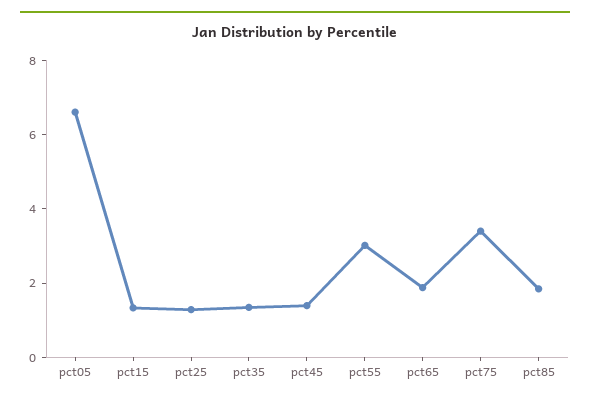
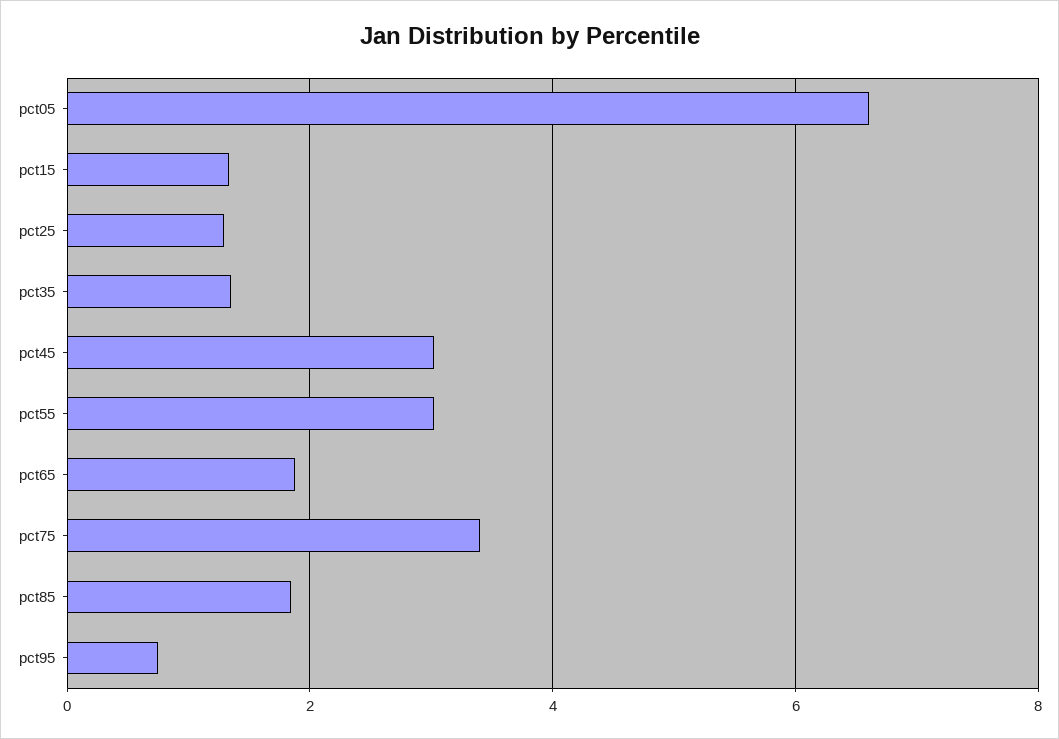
  {
    "pct05": 6.6,
    "pct15": 1.4,
    "pct25": 1.2,
    "pct35": 1.4,
-   "pct45": 1.5,
+   "pct45": 3,
    "pct55": 3,
    "pct65": 1.8,
    "pct75": 3.4,
-   "pct85": 1.8
+   "pct85": 1.8,
+   "pct95": 0.8
  }

